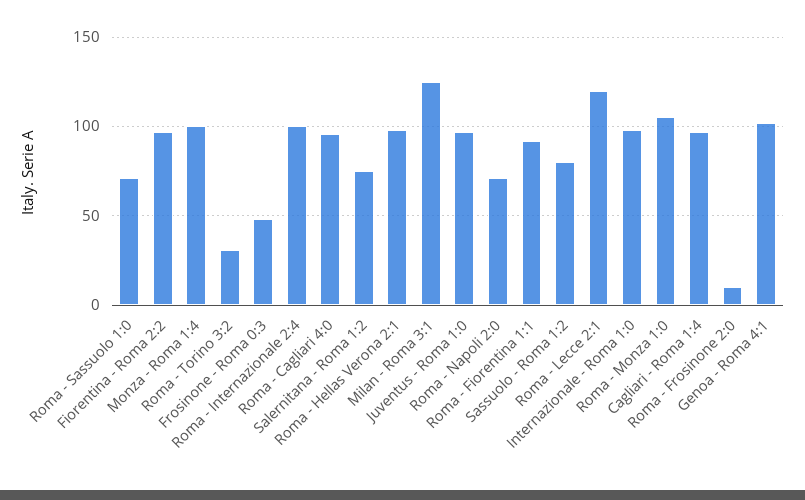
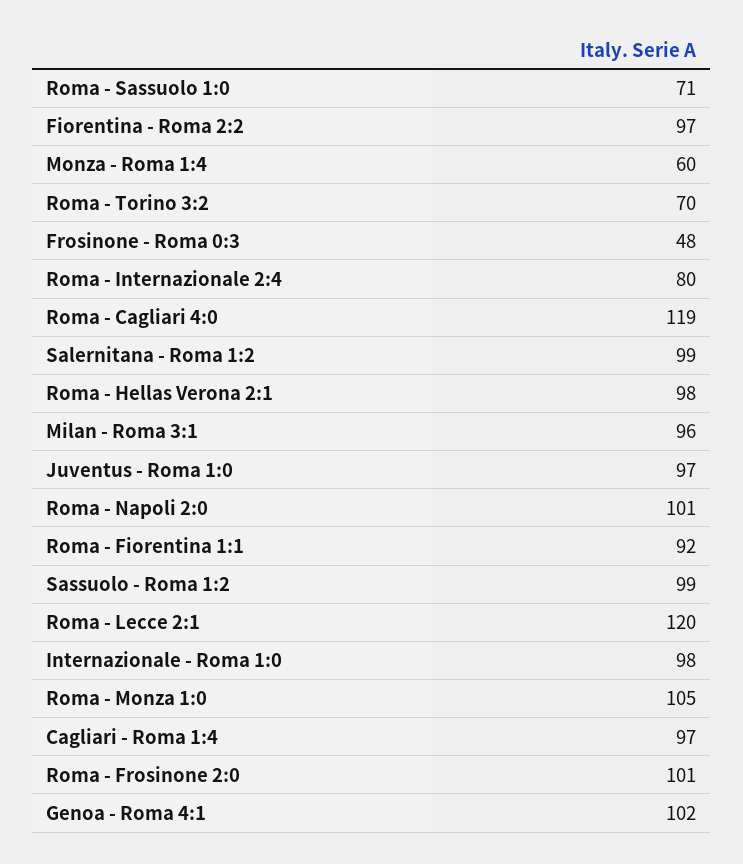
  {
    "Roma - Sassuolo 1:0": 71,
    "Fiorentina - Roma 2:2": 97,
-   "Monza - Roma 1:4": 100,
+   "Monza - Roma 1:4": 60,
-   "Roma - Torino 3:2": 30,
+   "Roma - Torino 3:2": 70,
    "Frosinone - Roma 0:3": 48,
-   "Roma - Internazionale 2:4": 100,
+   "Roma - Internazionale 2:4": 80,
-   "Roma - Cagliari 4:0": 95,
+   "Roma - Cagliari 4:0": 119,
-   "Salernitana - Roma 1:2": 75,
+   "Salernitana - Roma 1:2": 99,
    "Roma - Hellas Verona 2:1": 98,
-   "Milan - Roma 3:1": 125,
+   "Milan - Roma 3:1": 96,
    "Juventus - Roma 1:0": 97,
-   "Roma - Napoli 2:0": 70,
+   "Roma - Napoli 2:0": 101,
    "Roma - Fiorentina 1:1": 92,
-   "Sassuolo - Roma 1:2": 80,
+   "Sassuolo - Roma 1:2": 99,
    "Roma - Lecce 2:1": 120,
    "Internazionale - Roma 1:0": 98,
    "Roma - Monza 1:0": 105,
    "Cagliari - Roma 1:4": 97,
-   "Roma - Frosinone 2:0": 10,
+   "Roma - Frosinone 2:0": 101,
    "Genoa - Roma 4:1": 102
  }

